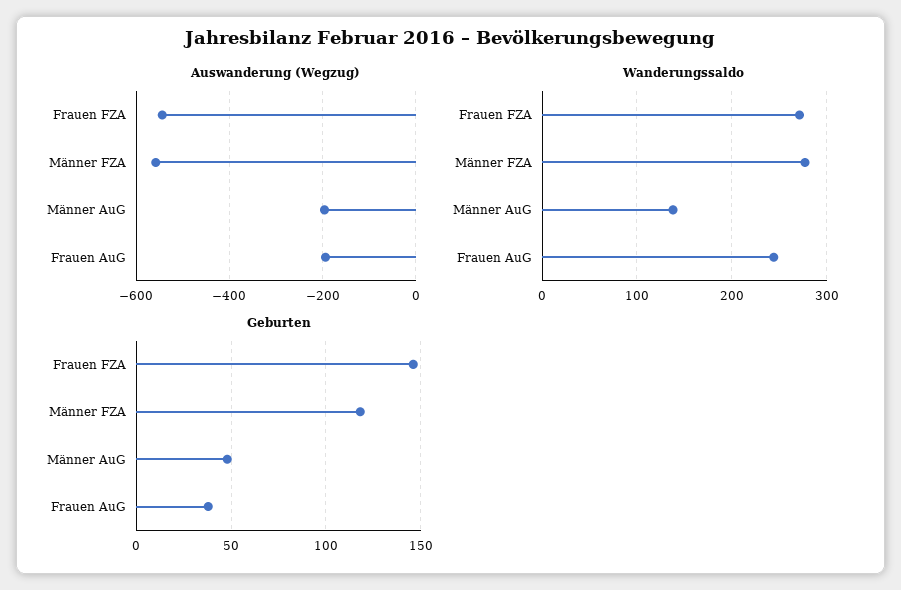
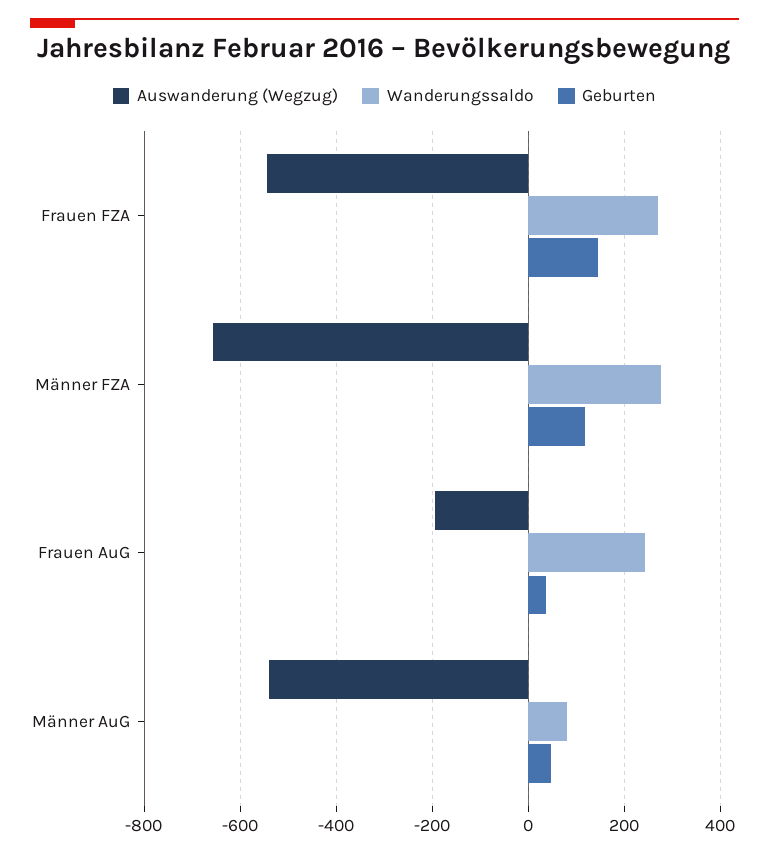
  {
    "Auswanderung (Wegzug)": {
      "Frauen FZA": -540,
-     "Männer FZA": -560,
+     "Männer FZA": -660,
-     "Männer AuG": -200,
+     "Männer AuG": -540,
      "Frauen AuG": -200
    },
    "Wanderungssaldo": {
      "Frauen FZA": 270,
      "Männer FZA": 280,
-     "Männer AuG": 140,
+     "Männer AuG": 80,
      "Frauen AuG": 240
    },
    "Geburten": {
      "Frauen FZA": 145,
      "Männer FZA": 120,
      "Männer AuG": 50,
      "Frauen AuG": 40
    }
  }

